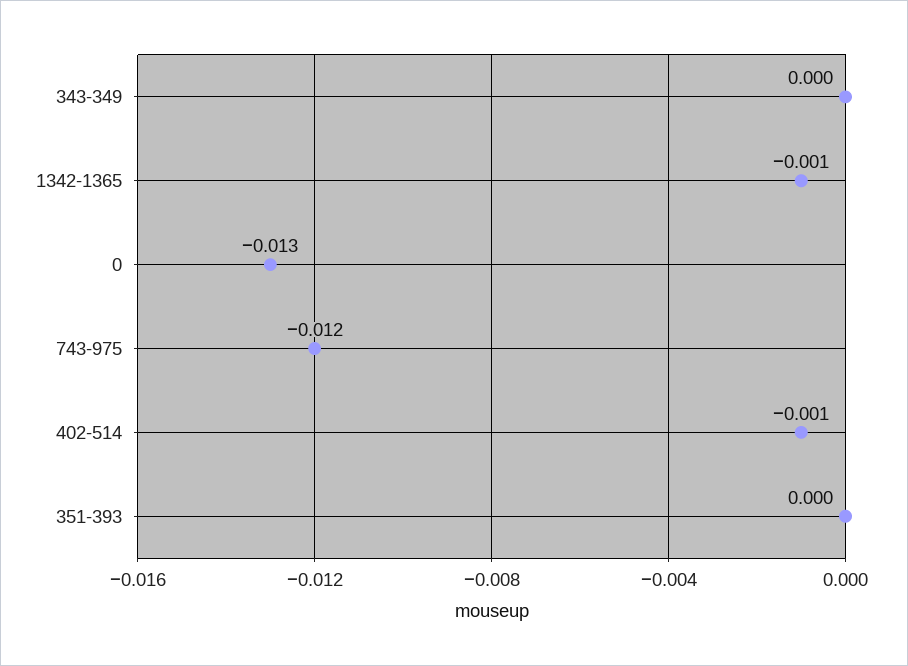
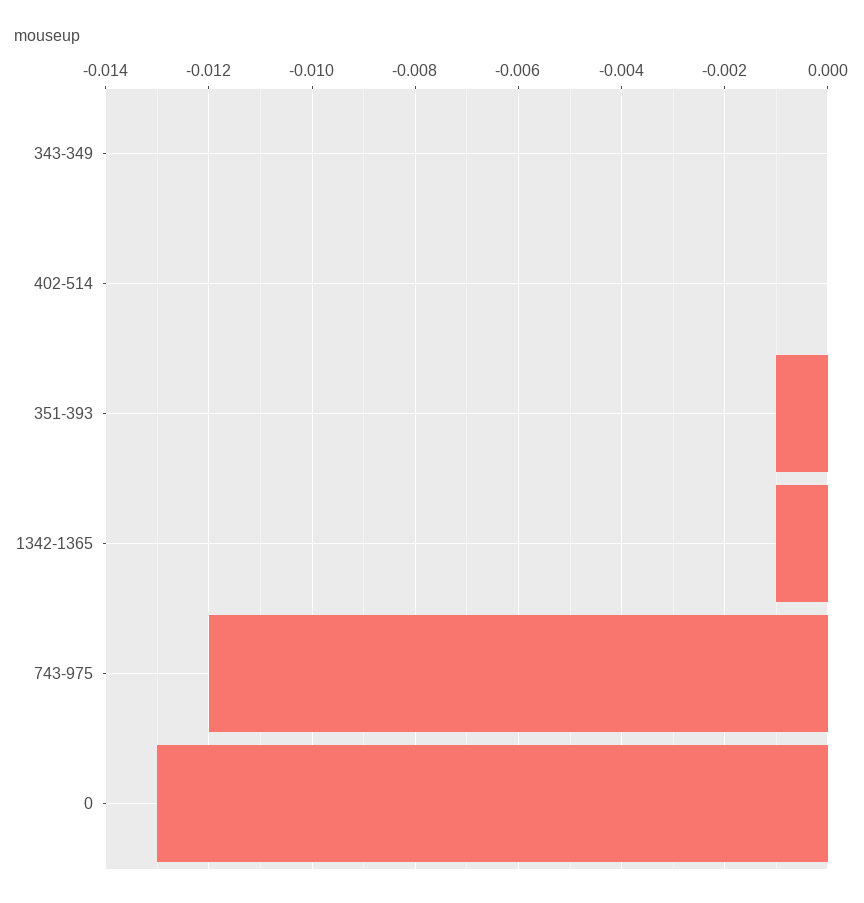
  {
    "343-349": 0,
    "1342-1365": -0.001,
    "0": -0.013,
    "743-975": -0.012,
-   "402-514": -0.001,
+   "402-514": 0,
-   "351-393": 0
+   "351-393": -0.001
  }

